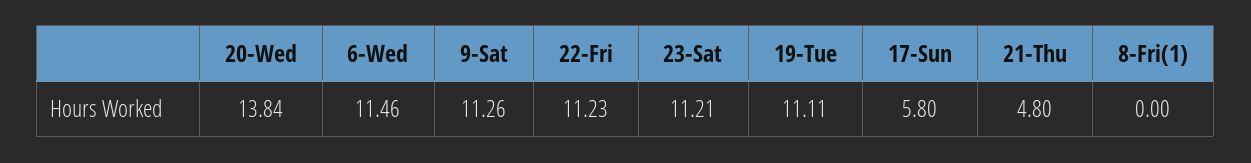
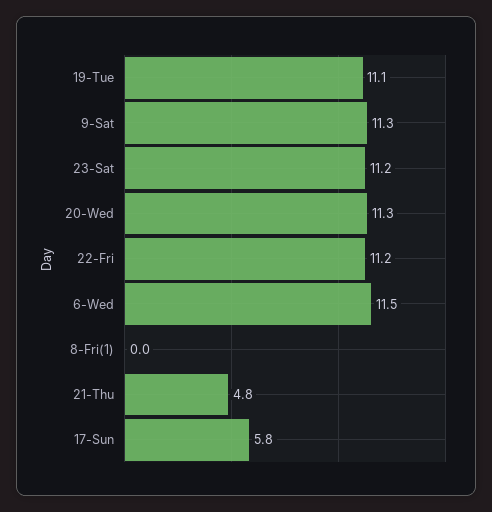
  {
-   "20-Wed": 13.84,
+   "20-Wed": 11.3,
    "6-Wed": 11.46,
    "9-Sat": 11.26,
    "22-Fri": 11.23,
    "23-Sat": 11.21,
    "19-Tue": 11.11,
    "17-Sun": 5.8,
    "21-Thu": 4.8,
    "8-Fri(1)": 0
  }

